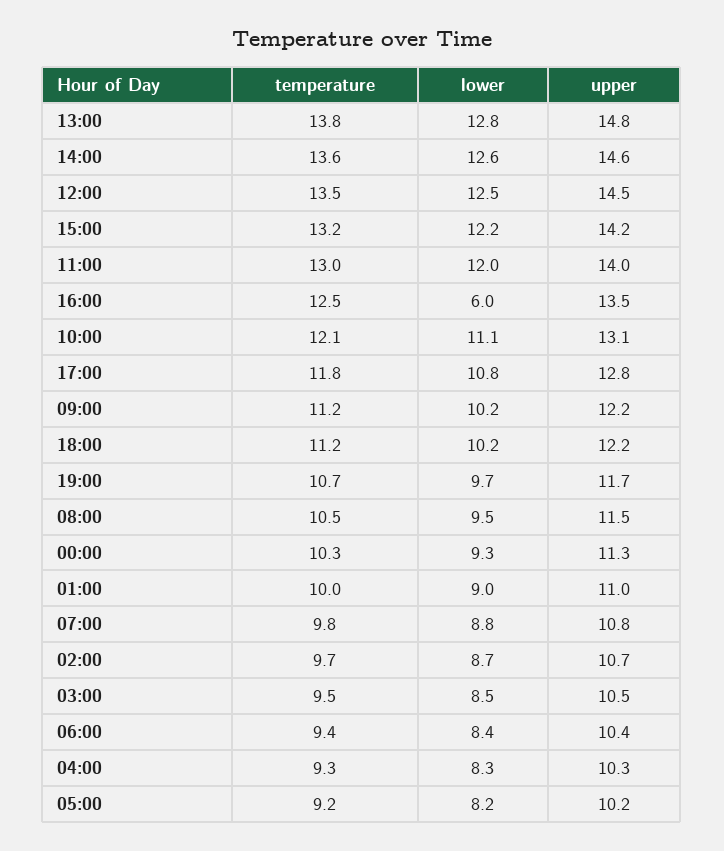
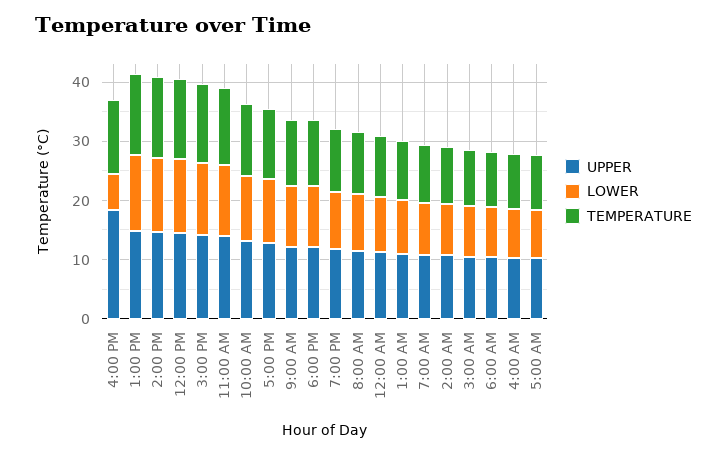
  {
    "temperature": {
      "13:00": 13.8,
      "14:00": 13.6,
      "12:00": 13.5,
      "15:00": 13.2,
      "11:00": 13,
      "16:00": 12.5,
      "10:00": 12.1,
      "17:00": 11.8,
      "09:00": 11.2,
      "18:00": 11.2,
      "19:00": 10.7,
      "08:00": 10.5,
      "00:00": 10.3,
      "01:00": 10,
      "07:00": 9.8,
      "02:00": 9.7,
      "03:00": 9.5,
      "06:00": 9.4,
      "04:00": 9.3,
      "05:00": 9.2
    },
    "lower": {
      "13:00": 12.8,
      "14:00": 12.6,
      "12:00": 12.5,
      "15:00": 12.2,
      "11:00": 12,
      "16:00": 6,
      "10:00": 11.1,
      "17:00": 10.8,
      "09:00": 10.2,
      "18:00": 10.2,
      "19:00": 9.7,
      "08:00": 9.5,
      "00:00": 9.3,
      "01:00": 9,
      "07:00": 8.8,
      "02:00": 8.7,
      "03:00": 8.5,
      "06:00": 8.4,
      "04:00": 8.3,
      "05:00": 8.2
    },
    "upper": {
      "13:00": 14.8,
      "14:00": 14.6,
      "12:00": 14.5,
      "15:00": 14.2,
      "11:00": 14,
-     "16:00": 13.5,
+     "16:00": 18,
      "10:00": 13.1,
      "17:00": 12.8,
      "09:00": 12.2,
      "18:00": 12.2,
      "19:00": 11.7,
      "08:00": 11.5,
      "00:00": 11.3,
      "01:00": 11,
      "07:00": 10.8,
      "02:00": 10.7,
      "03:00": 10.5,
      "06:00": 10.4,
      "04:00": 10.3,
      "05:00": 10.2
    }
  }

